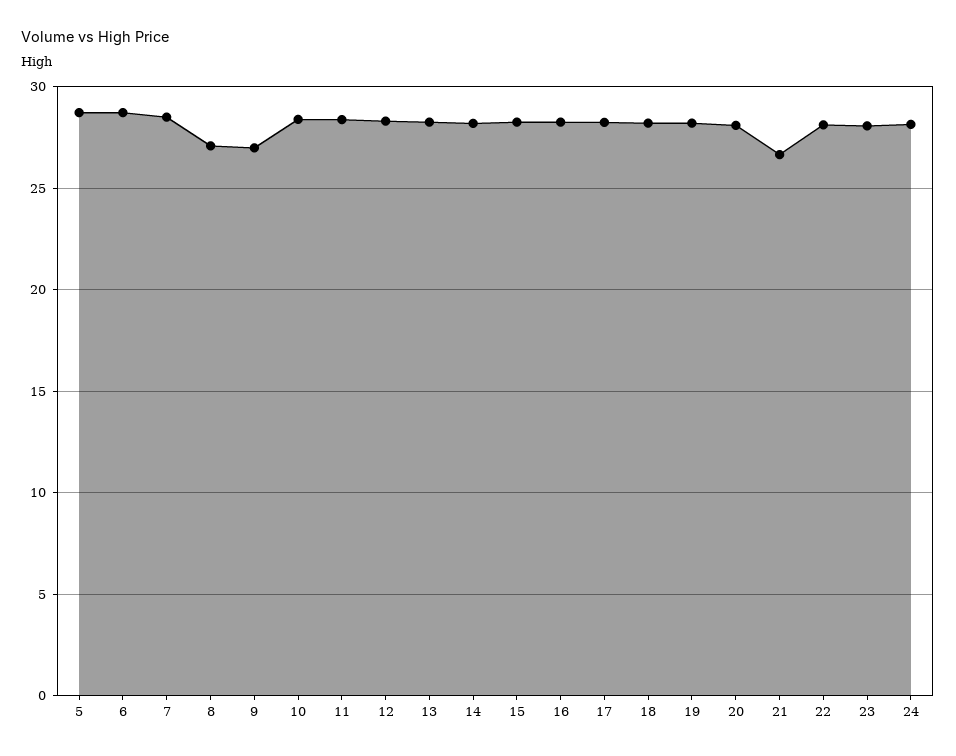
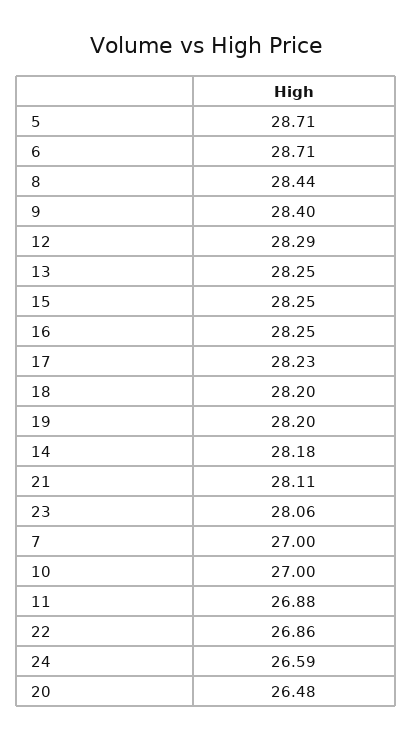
  {
    "5": 28.71,
    "6": 28.71,
-   "7": 28.5,
+   "7": 27,
-   "8": 27,
+   "8": 28.44,
-   "9": 27,
+   "9": 28.4,
-   "10": 28.5,
+   "10": 27,
-   "11": 28.5,
+   "11": 26.88,
    "12": 28.29,
    "13": 28.25,
    "14": 28.18,
    "15": 28.25,
    "16": 28.25,
    "17": 28.23,
    "18": 28.2,
    "19": 28.2,
-   "20": 28,
+   "20": 26.48,
-   "21": 26.5,
+   "21": 28.11,
-   "22": 28,
+   "22": 26.86,
    "23": 28.06,
-   "24": 28
+   "24": 26.59
  }

